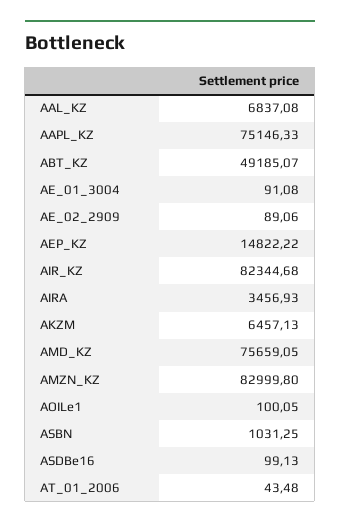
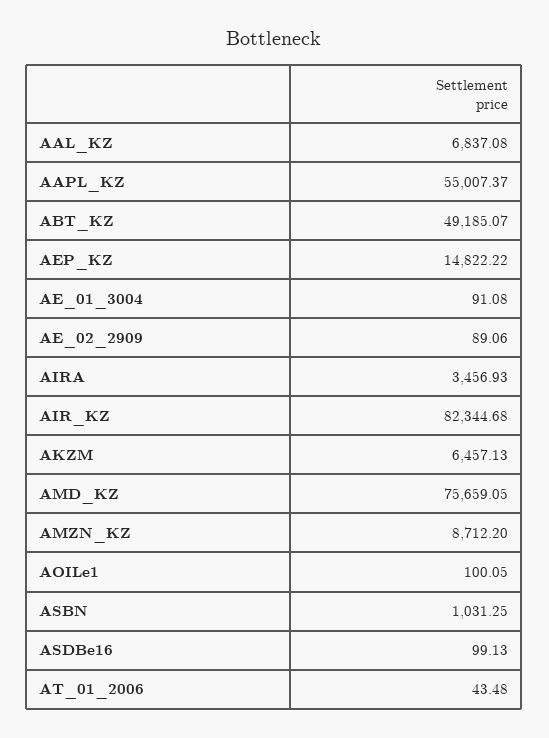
  {
    "AAL_KZ": 6837.08,
-   "AAPL_KZ": 75146.33,
+   "AAPL_KZ": 55007.37,
    "ABT_KZ": 49185.07,
    "AE_01_3004": 91.08,
    "AE_02_2909": 89.06,
    "AEP_KZ": 14822.22,
    "AIR_KZ": 82344.68,
    "AIRA": 3456.93,
    "AKZM": 6457.13,
    "AMD_KZ": 75659.05,
-   "AMZN_KZ": 82999.8,
+   "AMZN_KZ": 8712.2,
    "AOILe1": 100.05,
    "ASBN": 1031.25,
    "ASDBe16": 99.13,
    "AT_01_2006": 43.48
  }

